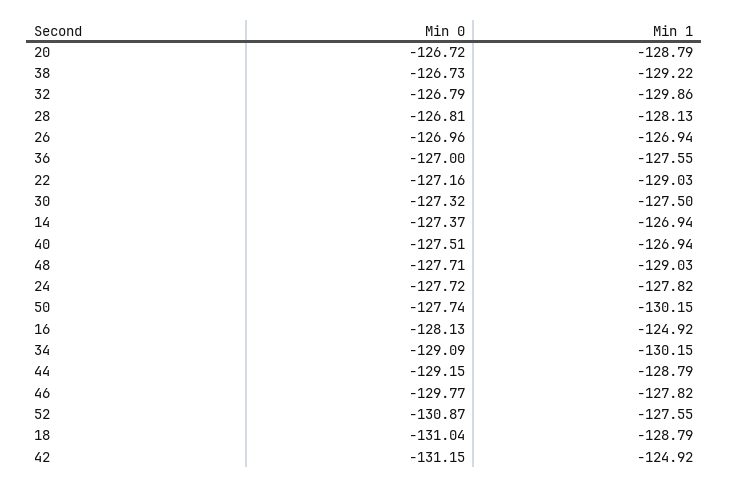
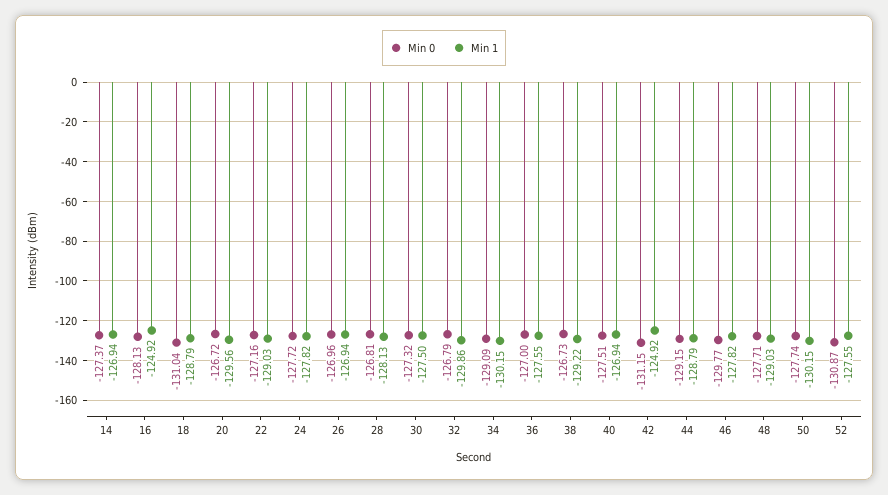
  {
    "Min 0": {
      "20": -126.72,
      "38": -126.73,
      "32": -126.79,
      "28": -126.81,
      "26": -126.96,
      "36": -127,
      "22": -127.16,
      "30": -127.32,
      "14": -127.37,
      "40": -127.51,
      "48": -127.71,
      "24": -127.72,
      "50": -127.74,
      "16": -128.13,
      "34": -129.09,
      "44": -129.15,
      "46": -129.77,
      "52": -130.87,
      "18": -131.04,
      "42": -131.15
    },
    "Min 1": {
-     "20": -128.79,
+     "20": -129.56,
      "38": -129.22,
      "32": -129.86,
      "28": -128.13,
      "26": -126.94,
      "36": -127.55,
      "22": -129.03,
      "30": -127.5,
      "14": -126.94,
      "40": -126.94,
      "48": -129.03,
      "24": -127.82,
      "50": -130.15,
      "16": -124.92,
      "34": -130.15,
      "44": -128.79,
      "46": -127.82,
      "52": -127.55,
      "18": -128.79,
      "42": -124.92
    }
  }

